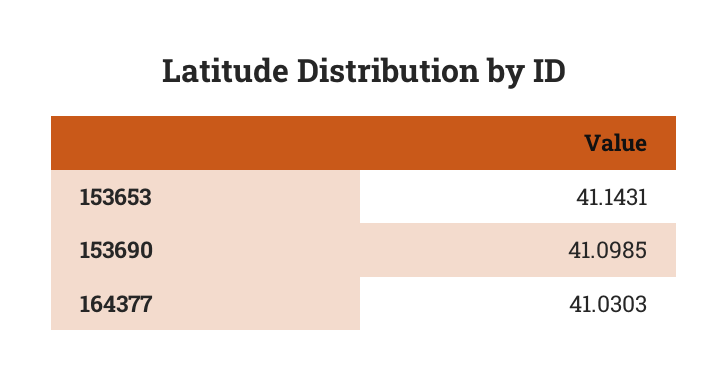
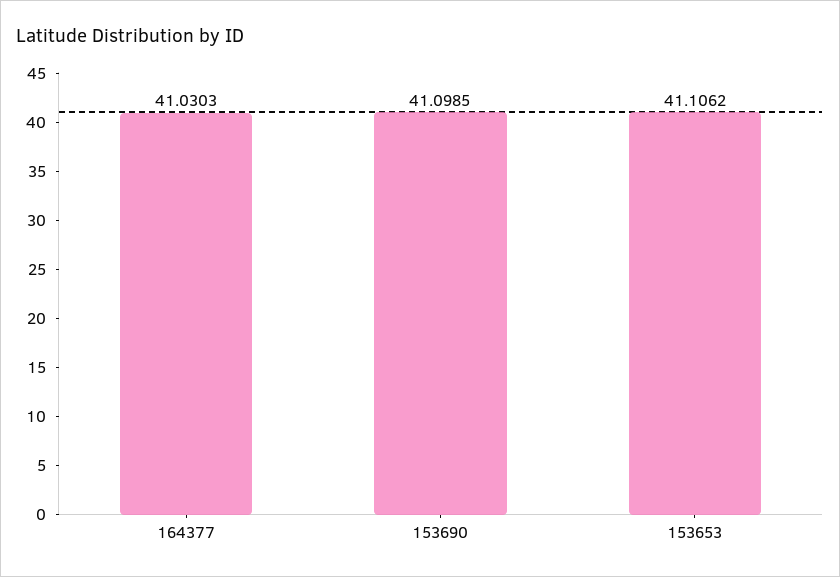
  {
-   "153653": 41.1431,
+   "153653": 41.1062,
    "153690": 41.0985,
    "164377": 41.0303
  }

